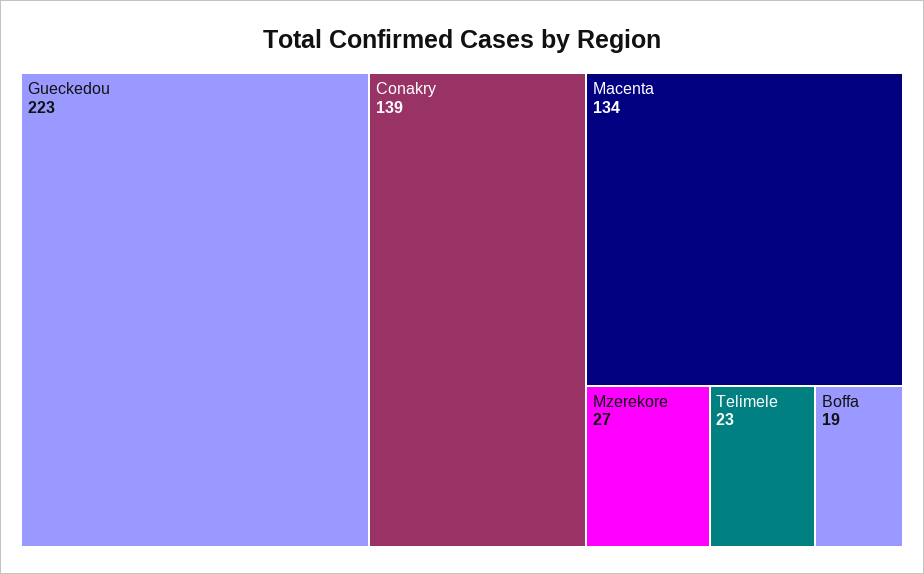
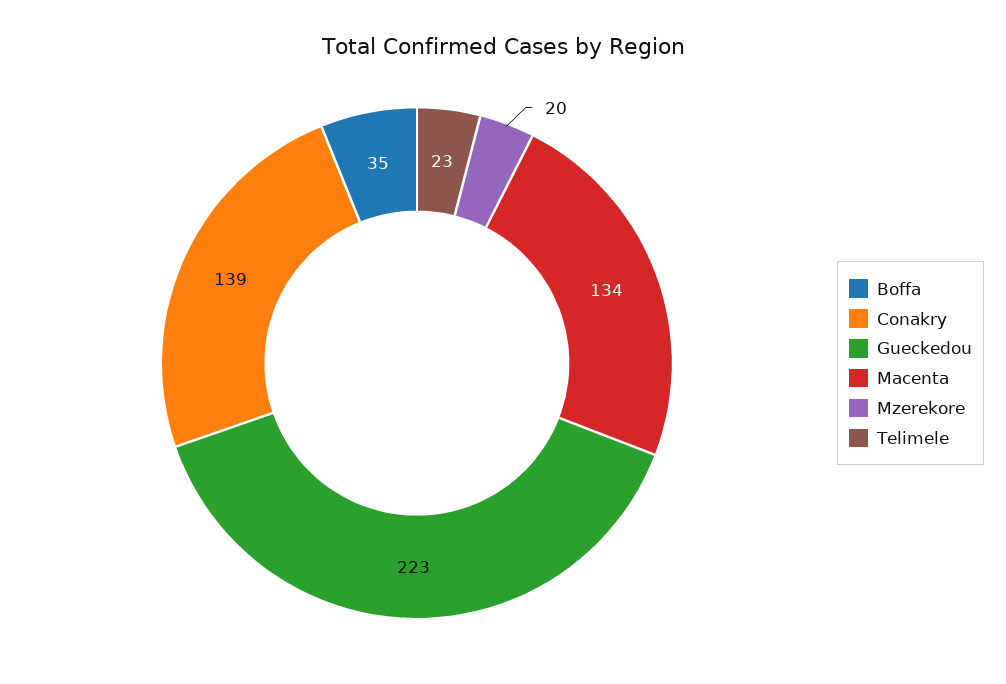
  {
    "Gueckedou": 223,
    "Conakry": 139,
    "Macenta": 134,
-   "Mzerekore": 27,
+   "Mzerekore": 20,
    "Telimele": 23,
-   "Boffa": 19
+   "Boffa": 35
  }

